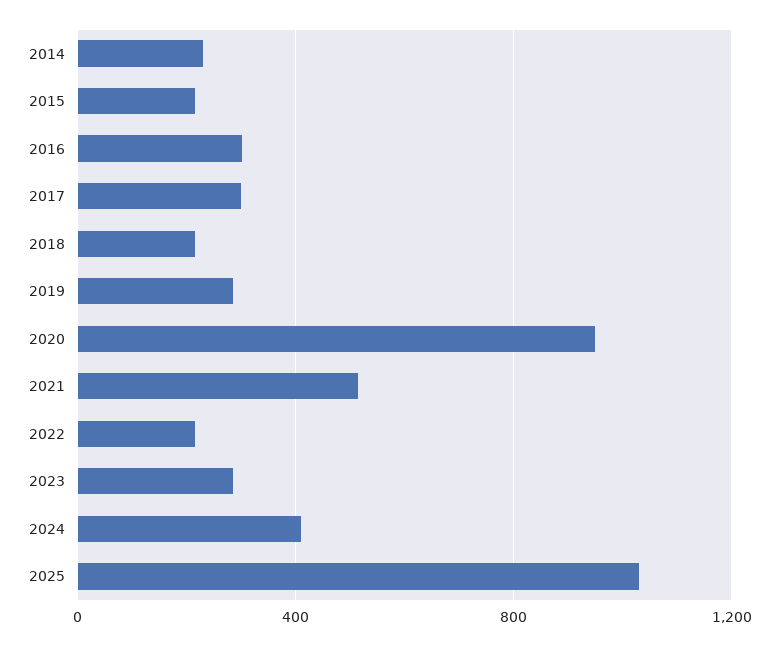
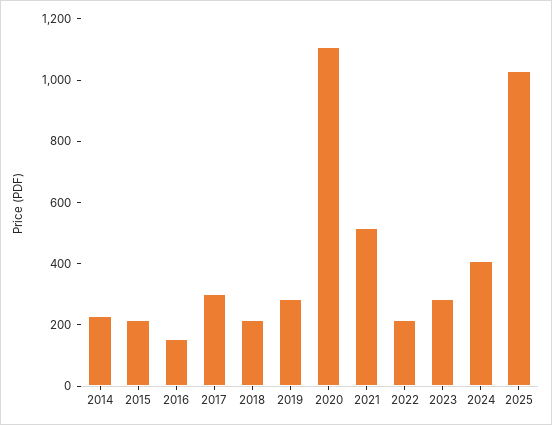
  {
    "2014": 250,
    "2015": 200,
-   "2016": 300,
+   "2016": 150,
    "2017": 300,
    "2018": 200,
    "2019": 300,
-   "2020": 950,
+   "2020": 1100,
    "2021": 500,
    "2022": 200,
    "2023": 300,
    "2024": 400,
    "2025": 1050
  }

